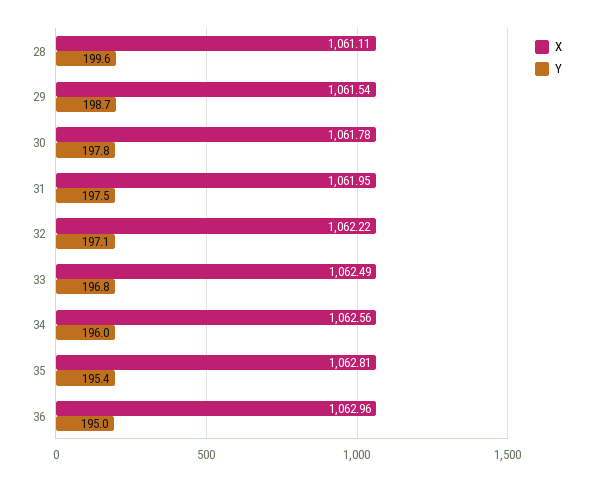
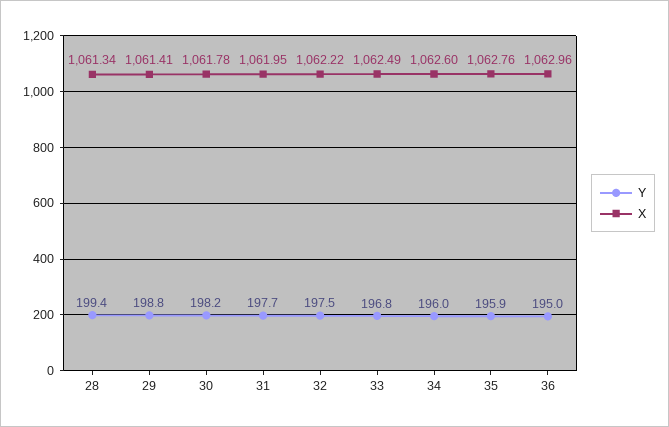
  {
    "X": {
-     "28": 1061.11,
+     "28": 1061.34,
-     "29": 1061.54,
+     "29": 1061.41,
      "30": 1061.78,
      "31": 1061.95,
      "32": 1062.22,
      "33": 1062.49,
-     "34": 1062.56,
+     "34": 1062.6,
-     "35": 1062.81,
+     "35": 1062.76,
      "36": 1062.96
    },
    "Y": {
-     "28": 199.6,
+     "28": 199.4,
-     "29": 198.7,
+     "29": 198.8,
-     "30": 197.8,
+     "30": 198.2,
-     "31": 197.5,
+     "31": 197.7,
-     "32": 197.1,
+     "32": 197.5,
      "33": 196.8,
      "34": 196,
-     "35": 195.4,
+     "35": 195.9,
      "36": 195
    }
  }

